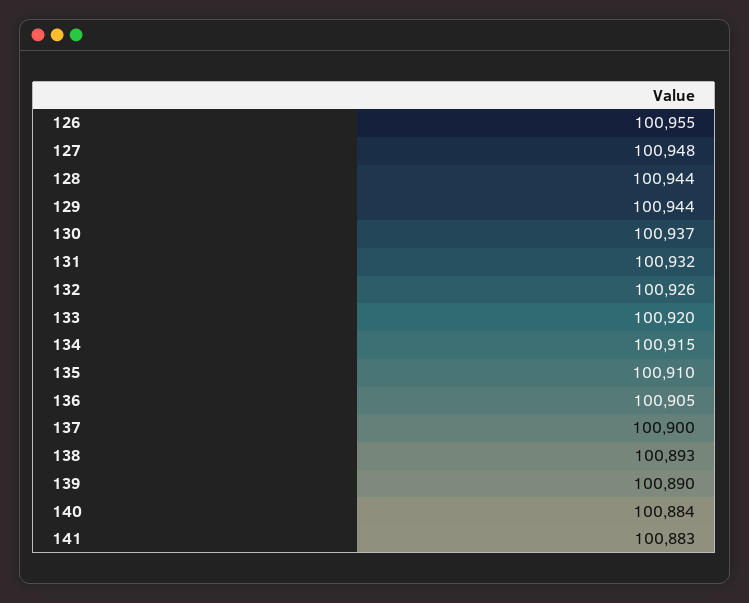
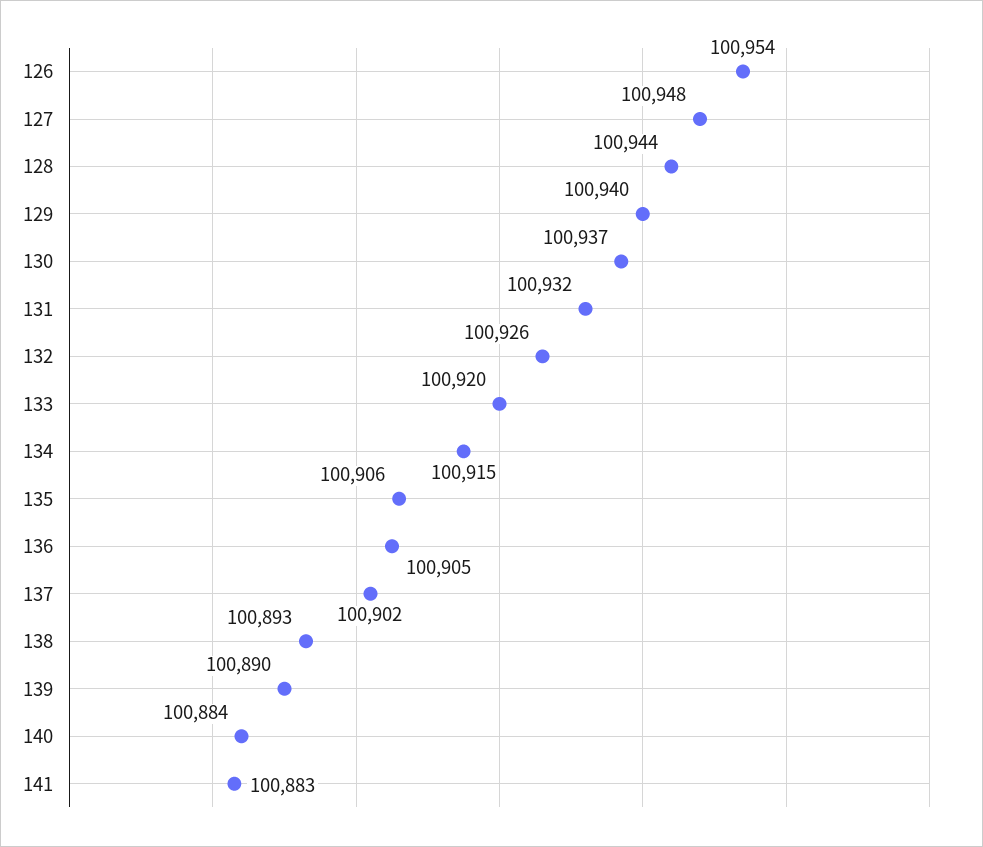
  {
-   "126": 100955,
+   "126": 100954,
    "127": 100948,
    "128": 100944,
-   "129": 100944,
+   "129": 100940,
    "130": 100937,
    "131": 100932,
    "132": 100926,
    "133": 100920,
    "134": 100915,
-   "135": 100910,
+   "135": 100906,
    "136": 100905,
-   "137": 100900,
+   "137": 100902,
    "138": 100893,
    "139": 100890,
    "140": 100884,
    "141": 100883
  }

